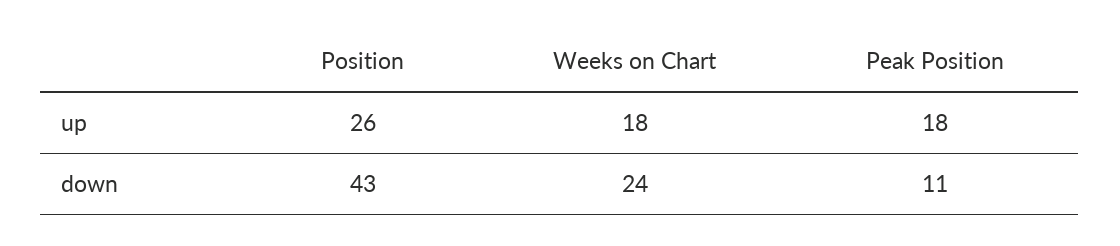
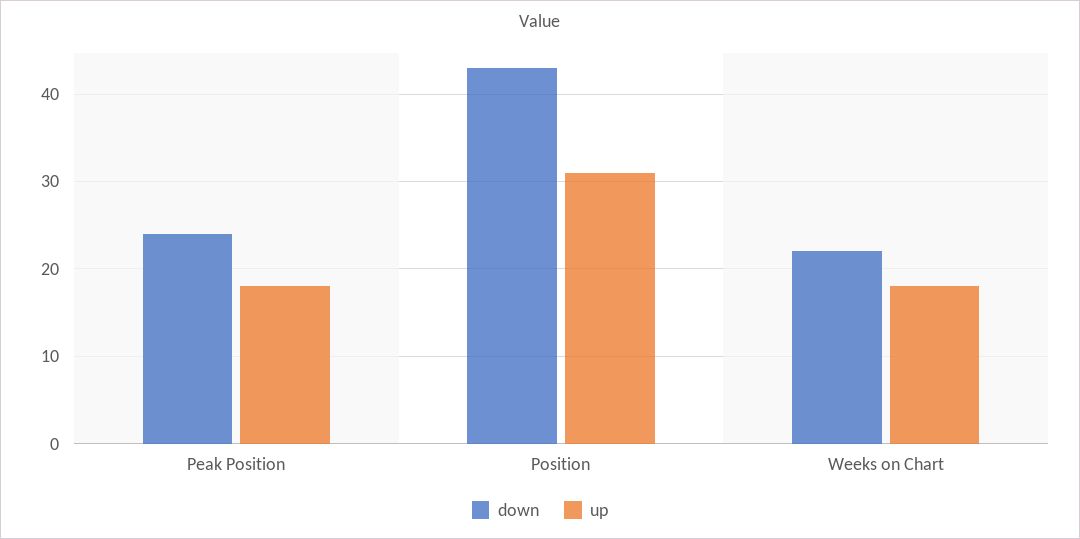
  {
    "up": {
-     "Position": 26,
+     "Position": 31,
      "Weeks on Chart": 18,
      "Peak Position": 18
    },
    "down": {
      "Position": 43,
-     "Weeks on Chart": 24,
+     "Weeks on Chart": 22,
-     "Peak Position": 11
+     "Peak Position": 24
    }
  }

